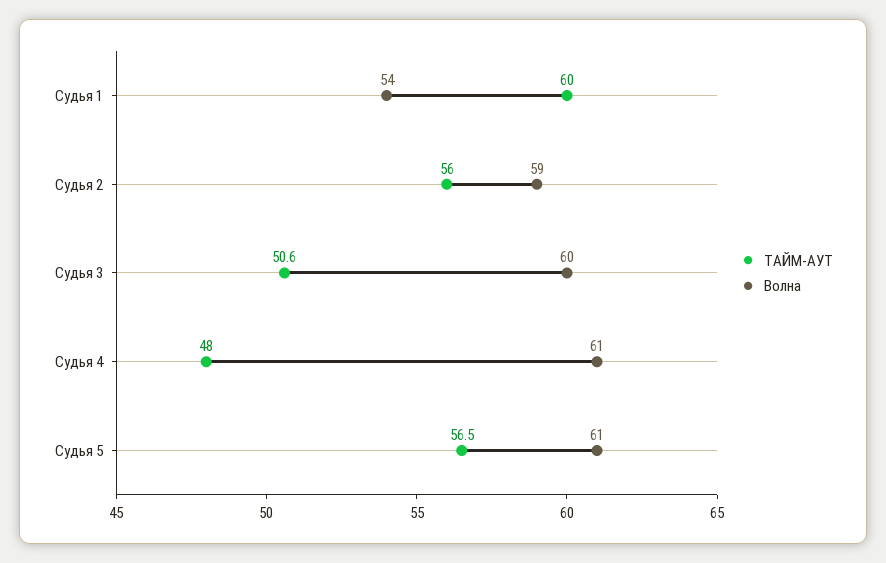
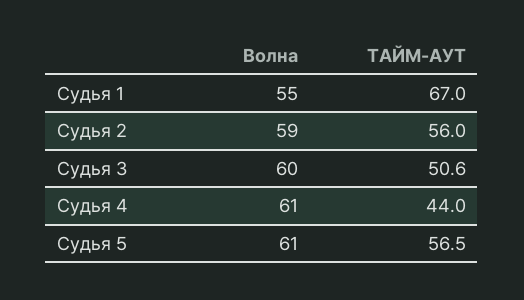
  {
    "ТАЙМ-АУТ": {
-     "Судья 1": 60,
+     "Судья 1": 67,
      "Судья 2": 56,
      "Судья 3": 50.6,
-     "Судья 4": 48,
+     "Судья 4": 44,
      "Судья 5": 56.5
    },
    "Волна": {
-     "Судья 1": 54,
+     "Судья 1": 55,
      "Судья 2": 59,
      "Судья 3": 60,
      "Судья 4": 61,
      "Судья 5": 61
    }
  }

